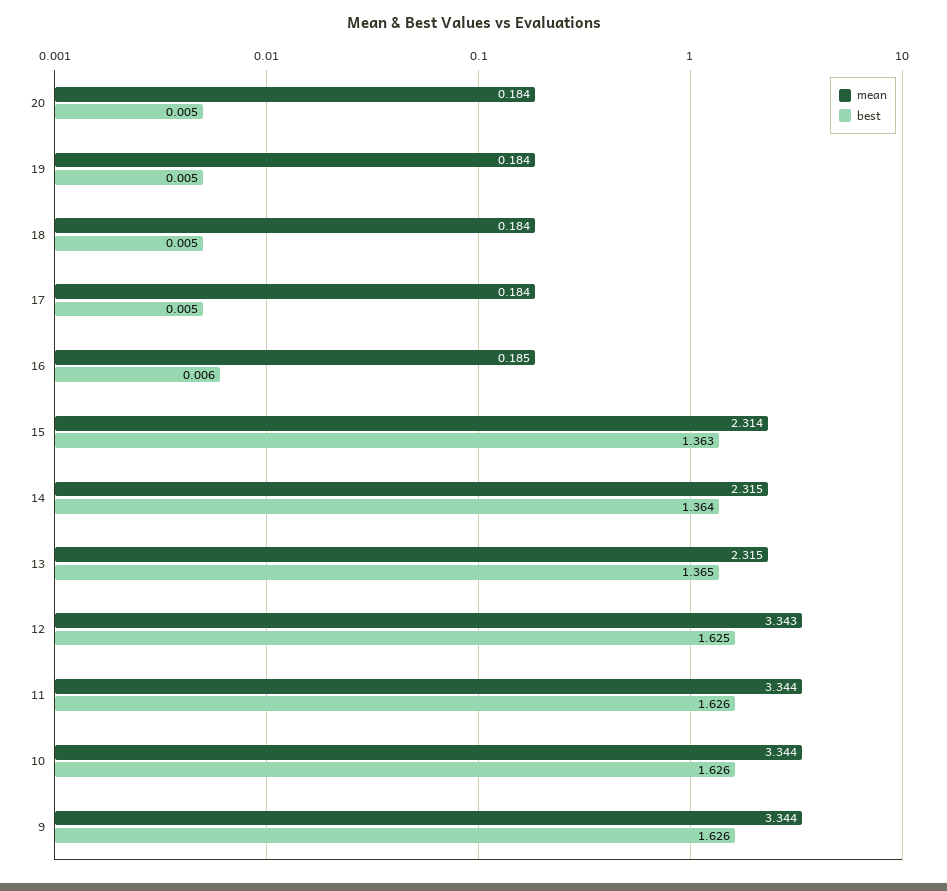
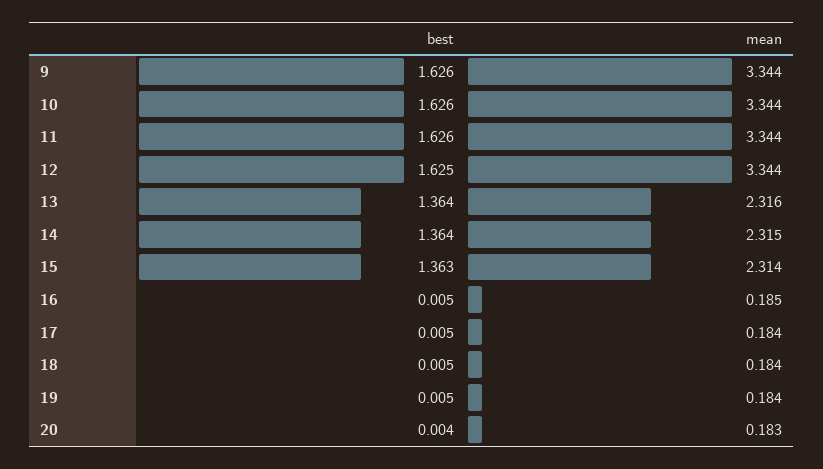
  {
    "mean": {
-     "20": 0.184,
+     "20": 0.183,
      "19": 0.184,
      "18": 0.184,
      "17": 0.184,
      "16": 0.185,
      "15": 2.314,
      "14": 2.315,
-     "13": 2.315,
+     "13": 2.316,
-     "12": 3.343,
+     "12": 3.344,
      "11": 3.344,
      "10": 3.344,
      "9": 3.344
    },
    "best": {
-     "20": 0.005,
+     "20": 0.004,
      "19": 0.005,
      "18": 0.005,
      "17": 0.005,
-     "16": 0.006,
+     "16": 0.005,
      "15": 1.363,
      "14": 1.364,
-     "13": 1.365,
+     "13": 1.364,
      "12": 1.625,
      "11": 1.626,
      "10": 1.626,
      "9": 1.626
    }
  }

